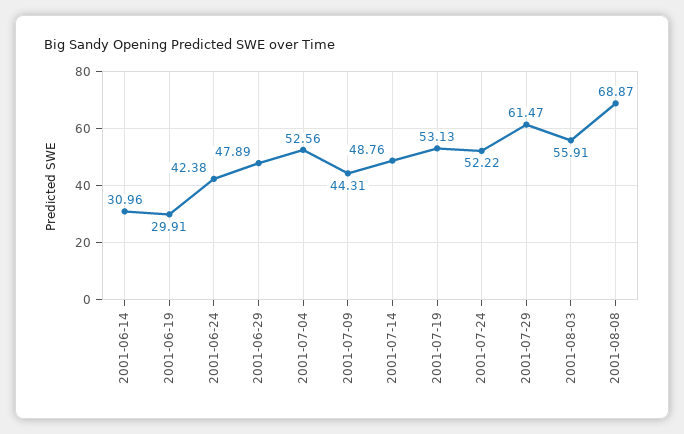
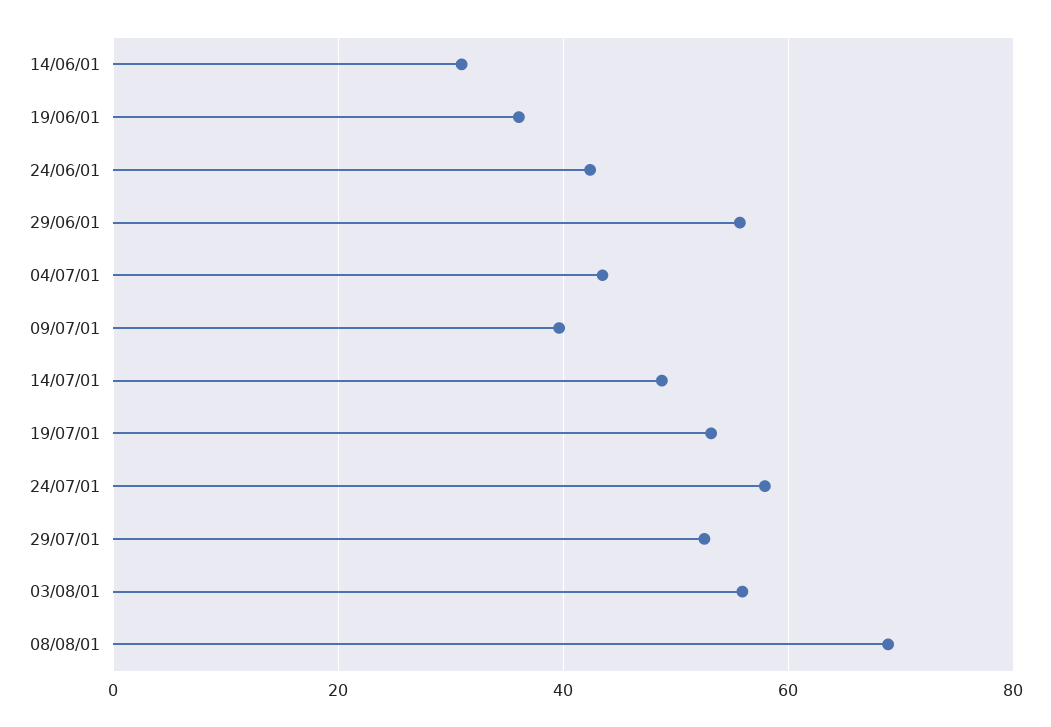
  {
    "2001-06-14": 30.96,
-   "2001-06-19": 29.91,
+   "2001-06-19": 36,
    "2001-06-24": 42.38,
-   "2001-06-29": 47.89,
+   "2001-06-29": 56,
-   "2001-07-04": 52.56,
+   "2001-07-04": 44,
-   "2001-07-09": 44.31,
+   "2001-07-09": 40,
    "2001-07-14": 48.76,
    "2001-07-19": 53.13,
-   "2001-07-24": 52.22,
+   "2001-07-24": 58,
-   "2001-07-29": 61.47,
+   "2001-07-29": 52,
    "2001-08-03": 55.91,
    "2001-08-08": 68.87
  }

